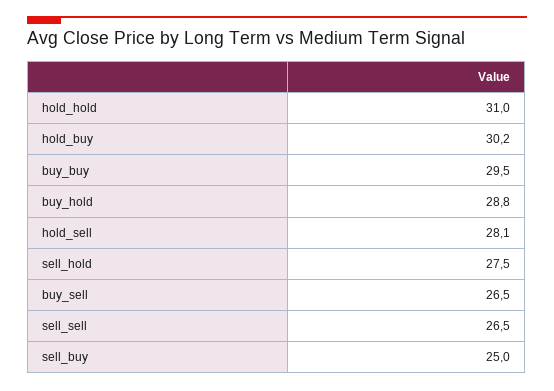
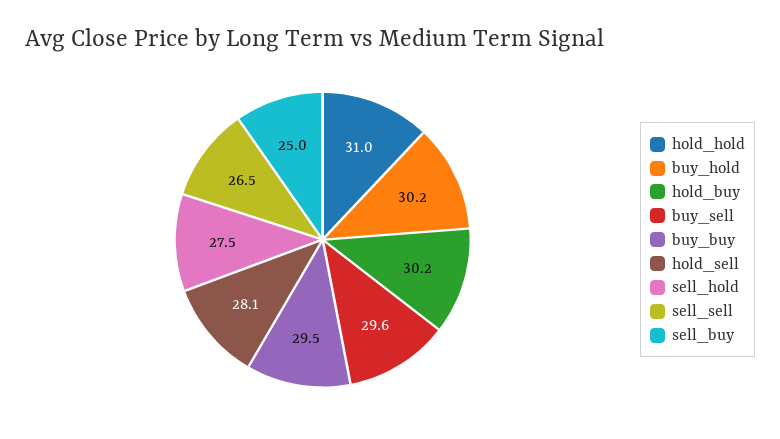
  {
    "hold_hold": 31,
    "hold_buy": 30.2,
    "buy_buy": 29.5,
-   "buy_hold": 28.8,
+   "buy_hold": 30.2,
    "hold_sell": 28.1,
    "sell_hold": 27.5,
-   "buy_sell": 26.5,
+   "buy_sell": 29.6,
    "sell_sell": 26.5,
    "sell_buy": 25
  }

